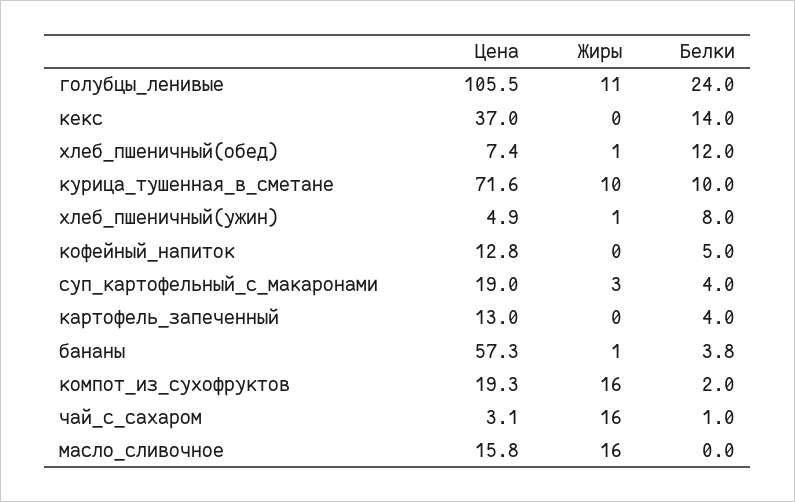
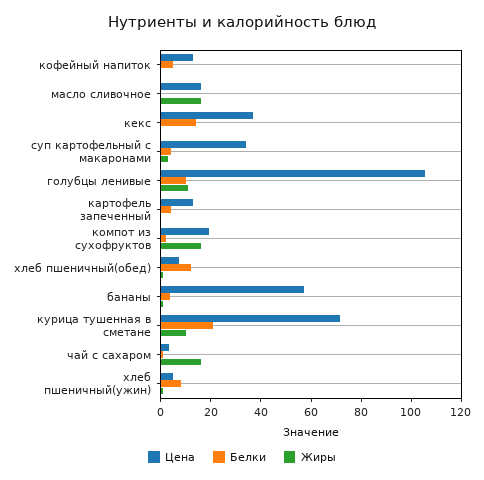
  {
    "Цена": {
      "голубцы_ленивые": 105.5,
      "кекс": 37,
      "хлеб_пшеничный(обед)": 7.4,
      "курица_тушенная_в_сметане": 71.6,
      "хлеб_пшеничный(ужин)": 4.9,
      "кофейный_напиток": 12.8,
-     "суп_картофельный_с_макаронами": 19,
+     "суп_картофельный_с_макаронами": 35,
      "картофель_запеченный": 13,
      "бананы": 57.3,
      "компот_из_сухофруктов": 19.3,
      "чай_с_сахаром": 3.1,
      "масло_сливочное": 15.8
    },
    "Жиры": {
      "голубцы_ленивые": 11,
      "кекс": 0,
      "хлеб_пшеничный(обед)": 1,
      "курица_тушенная_в_сметане": 10,
      "хлеб_пшеничный(ужин)": 1,
      "кофейный_напиток": 0,
      "суп_картофельный_с_макаронами": 3,
      "картофель_запеченный": 0,
      "бананы": 1,
      "компот_из_сухофруктов": 16,
      "чай_с_сахаром": 16,
      "масло_сливочное": 16
    },
    "Белки": {
-     "голубцы_ленивые": 24,
+     "голубцы_ленивые": 10,
      "кекс": 14,
      "хлеб_пшеничный(обед)": 12,
-     "курица_тушенная_в_сметане": 10,
+     "курица_тушенная_в_сметане": 20,
      "хлеб_пшеничный(ужин)": 8,
      "кофейный_напиток": 5,
      "суп_картофельный_с_макаронами": 4,
      "картофель_запеченный": 4,
      "бананы": 3.8,
      "компот_из_сухофруктов": 2,
      "чай_с_сахаром": 1,
      "масло_сливочное": 0
    }
  }

